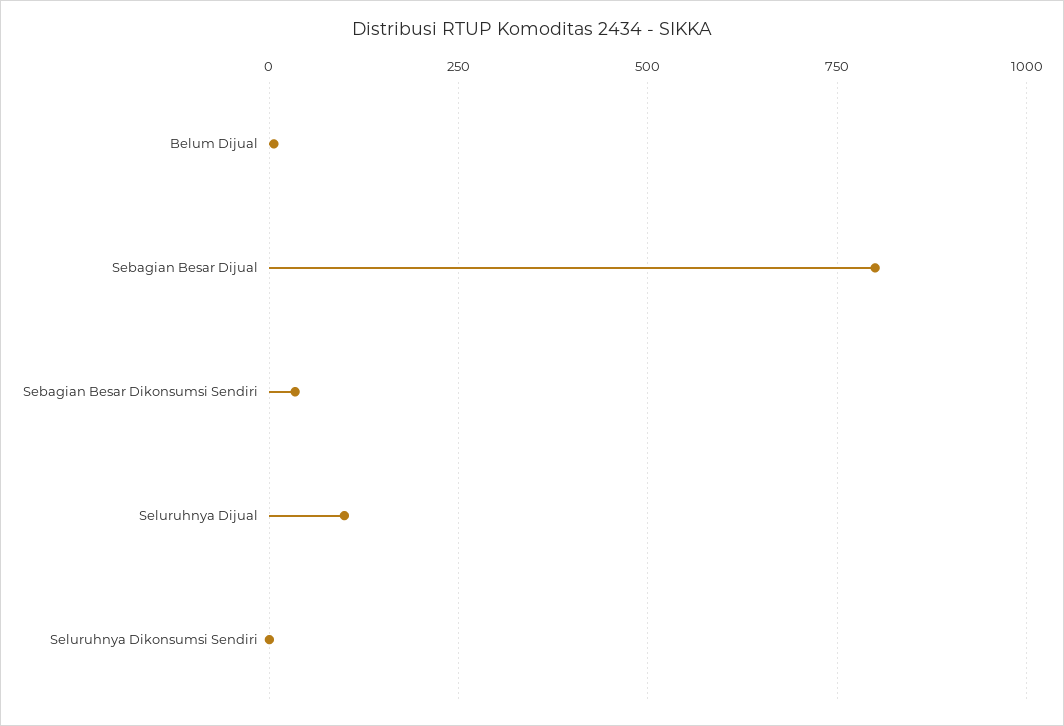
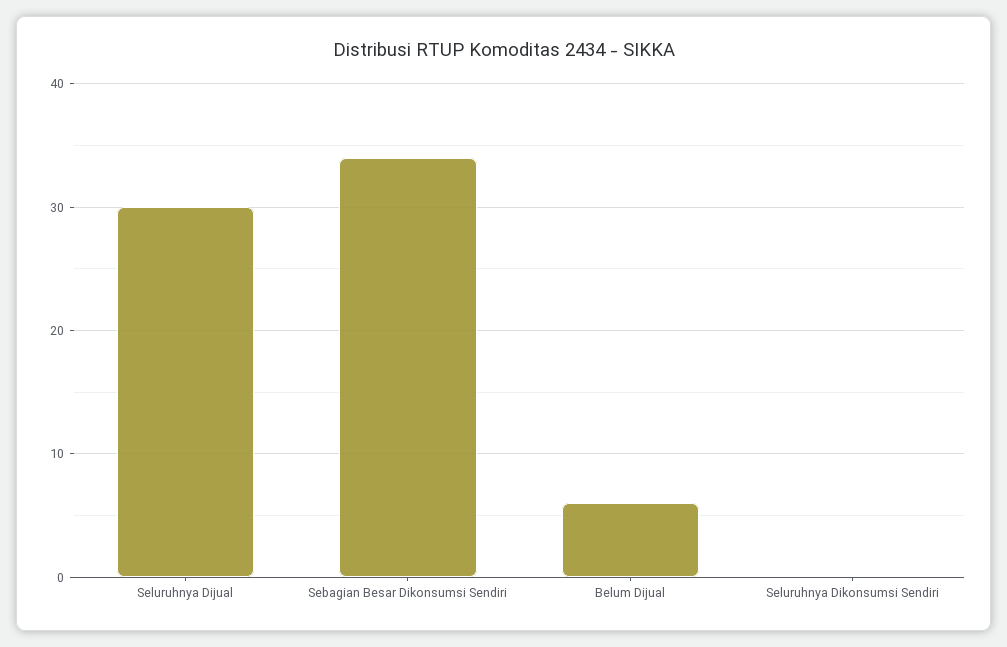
  {
    "Belum Dijual": 6,
-   "Sebagian Besar Dijual": 800,
    "Sebagian Besar Dikonsumsi Sendiri": 34,
-   "Seluruhnya Dijual": 100,
+   "Seluruhnya Dijual": 30,
    "Seluruhnya Dikonsumsi Sendiri": 0
  }

